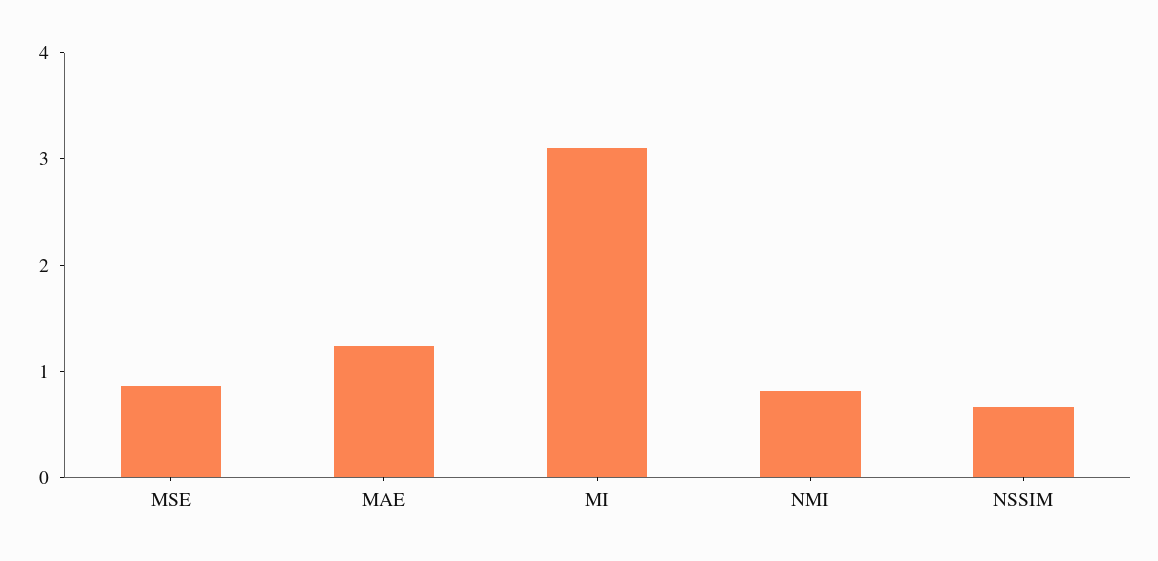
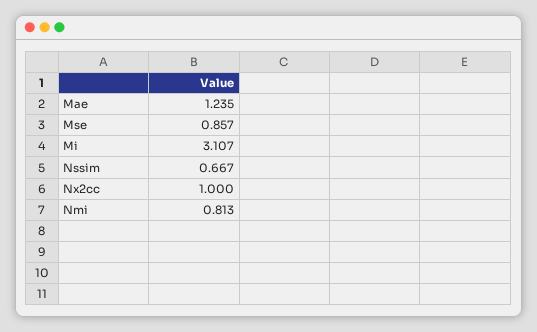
  {
    "MSE": 0.857,
    "MAE": 1.235,
    "MI": 3.107,
    "NMI": 0.813,
-   "NSSIM": 0.667
+   "NSSIM": 0.667,
+   "Nx2cc": 1
  }

